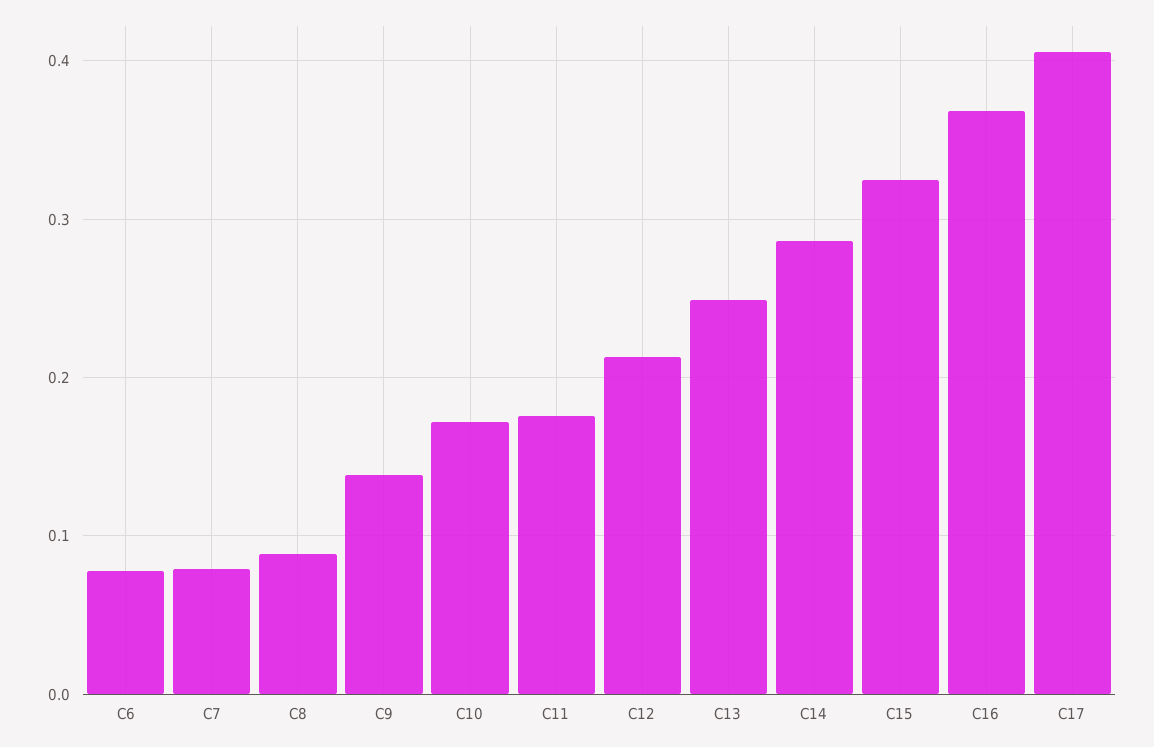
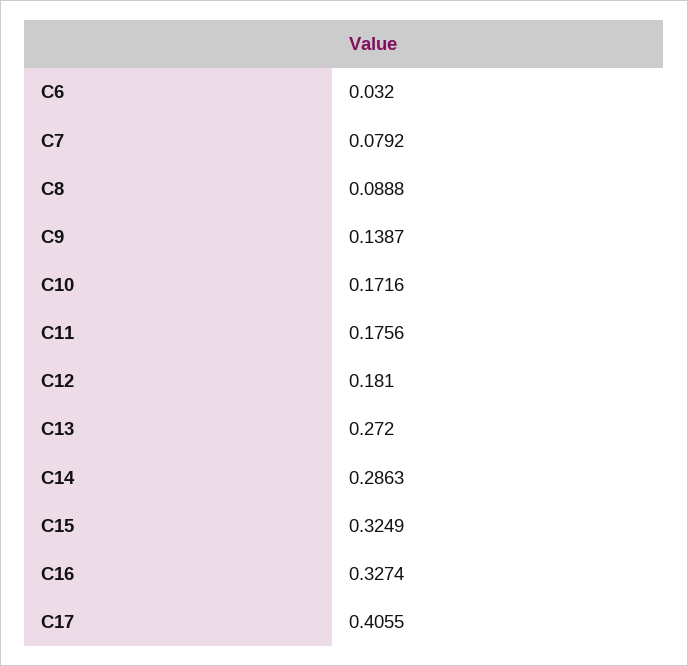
  {
-   "C6": 0.08,
+   "C6": 0.032,
    "C7": 0.0792,
    "C8": 0.0888,
    "C9": 0.1387,
    "C10": 0.1716,
    "C11": 0.1756,
-   "C12": 0.21,
+   "C12": 0.181,
-   "C13": 0.25,
+   "C13": 0.272,
    "C14": 0.2863,
    "C15": 0.3249,
-   "C16": 0.37,
+   "C16": 0.3274,
    "C17": 0.4055
  }

